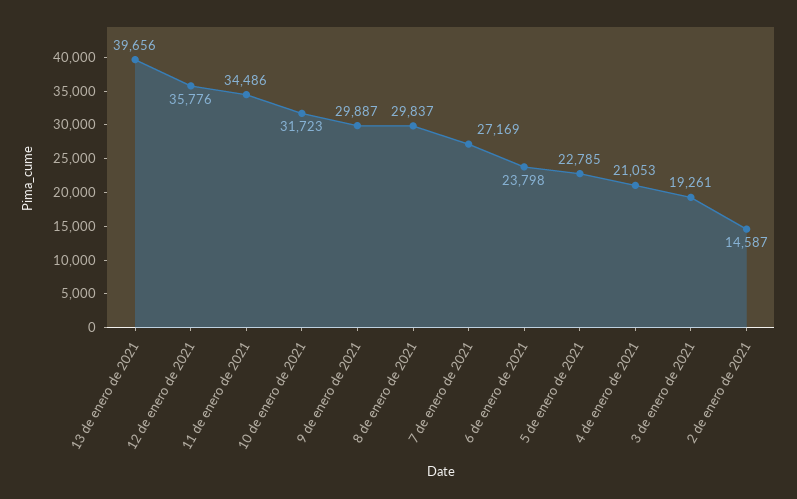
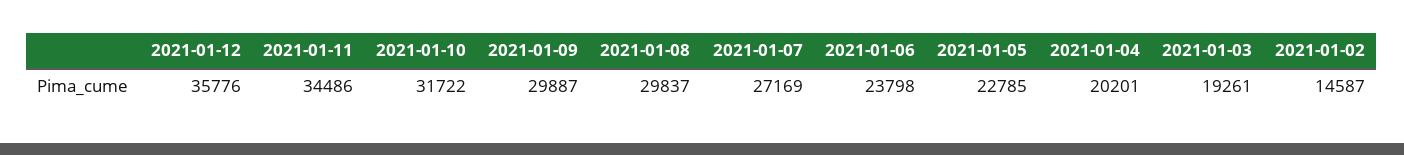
  {
-   "13 de enero de 2021": 39656,
    "12 de enero de 2021": 35776,
    "11 de enero de 2021": 34486,
-   "10 de enero de 2021": 31723,
+   "10 de enero de 2021": 31722,
    "9 de enero de 2021": 29887,
    "8 de enero de 2021": 29837,
    "7 de enero de 2021": 27169,
    "6 de enero de 2021": 23798,
    "5 de enero de 2021": 22785,
-   "4 de enero de 2021": 21053,
+   "4 de enero de 2021": 20201,
    "3 de enero de 2021": 19261,
    "2 de enero de 2021": 14587
  }

